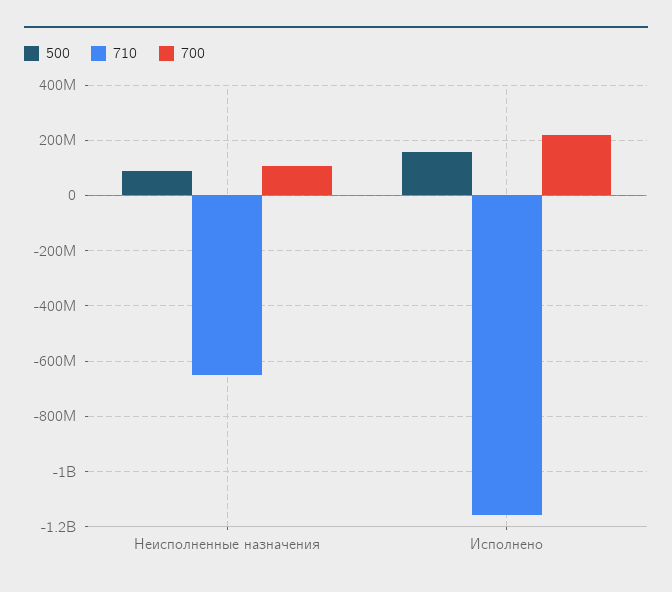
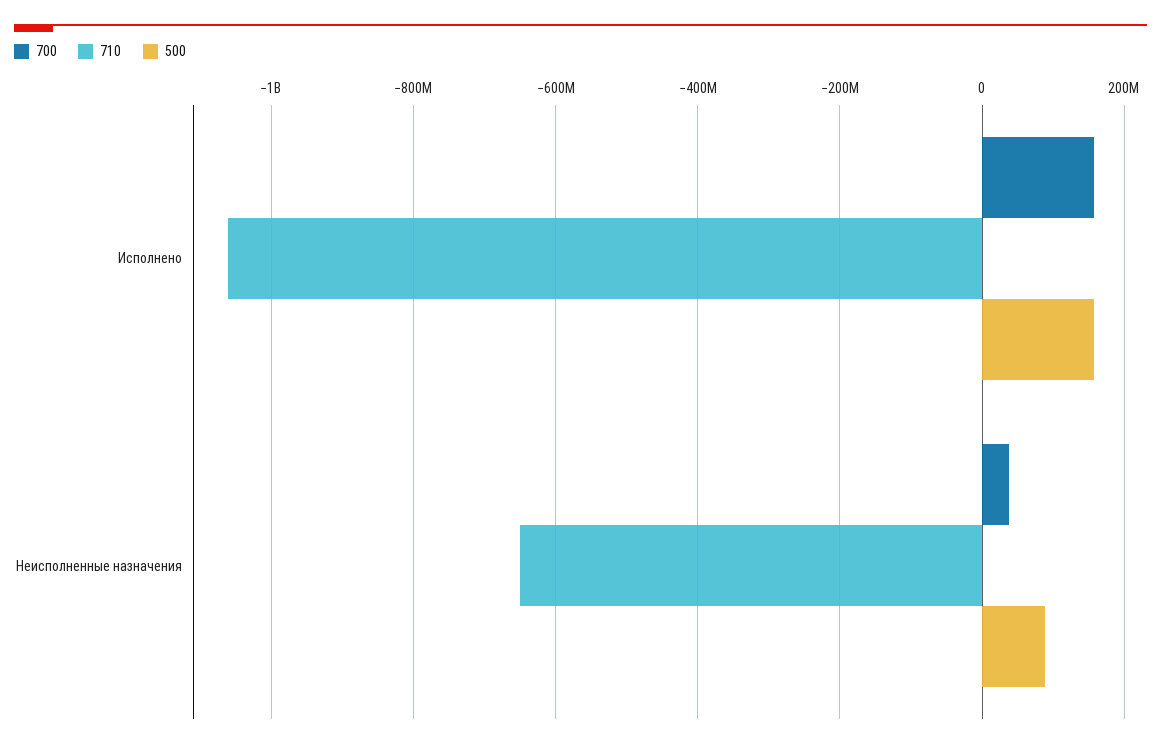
  {
    "500": {
      "Неисполненные назначения": 80000000,
      "Исполнено": 160000000
    },
    "710": {
      "Неисполненные назначения": -640000000,
-     "Исполнено": -1150000000
+     "Исполнено": -1060000000
    },
    "700": {
-     "Неисполненные назначения": 100000000,
+     "Неисполненные назначения": 40000000,
-     "Исполнено": 225000000
+     "Исполнено": 160000000
    }
  }

